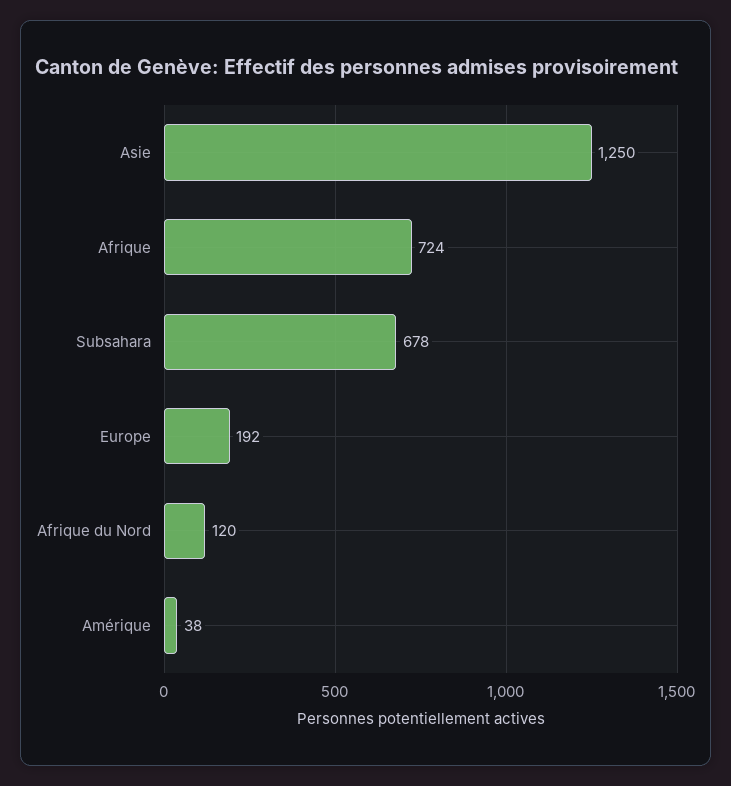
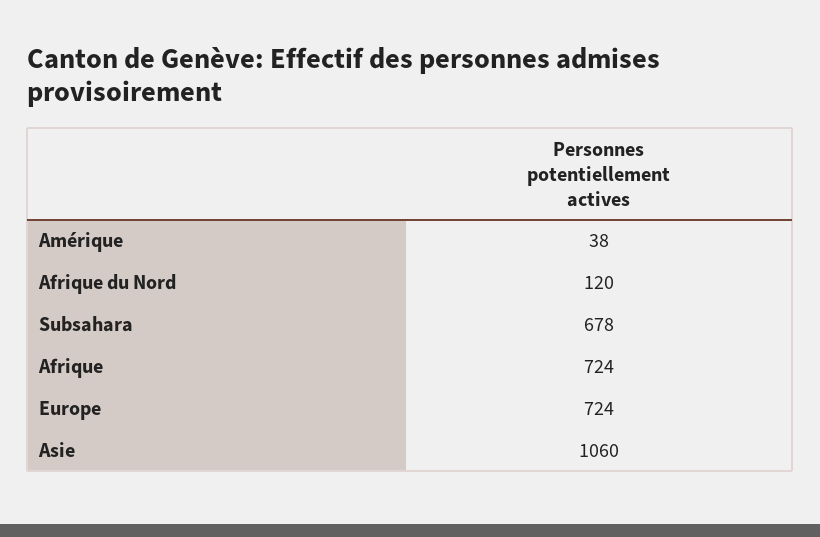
  {
-   "Asie": 1250,
+   "Asie": 1060,
    "Afrique": 724,
    "Subsahara": 678,
-   "Europe": 192,
+   "Europe": 724,
    "Afrique du Nord": 120,
    "Amérique": 38
  }

